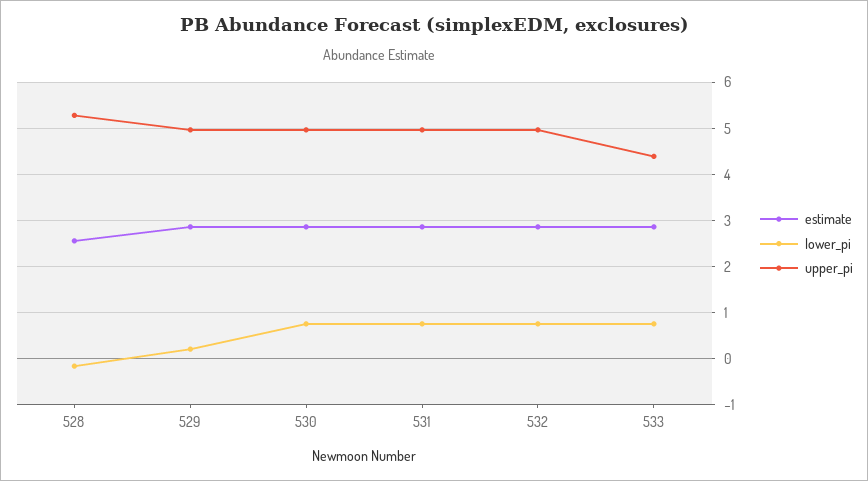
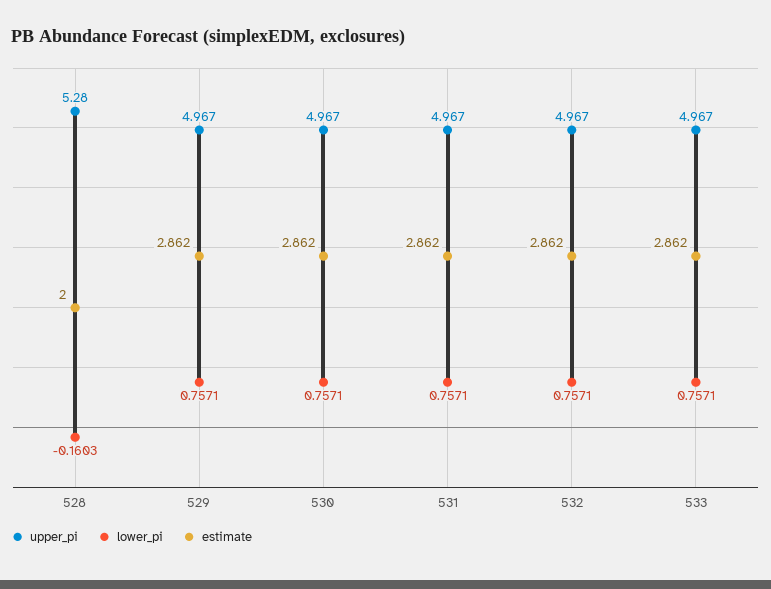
  {
    "estimate": {
-     "528": 2.6,
+     "528": 2,
      "529": 2.862,
      "530": 2.862,
      "531": 2.862,
      "532": 2.862,
      "533": 2.862
    },
    "lower_pi": {
      "528": -0.1603,
-     "529": 0.2,
+     "529": 0.7571,
      "530": 0.7571,
      "531": 0.7571,
      "532": 0.7571,
      "533": 0.7571
    },
    "upper_pi": {
      "528": 5.28,
      "529": 4.967,
      "530": 4.967,
      "531": 4.967,
      "532": 4.967,
-     "533": 4.4
+     "533": 4.967
    }
  }

